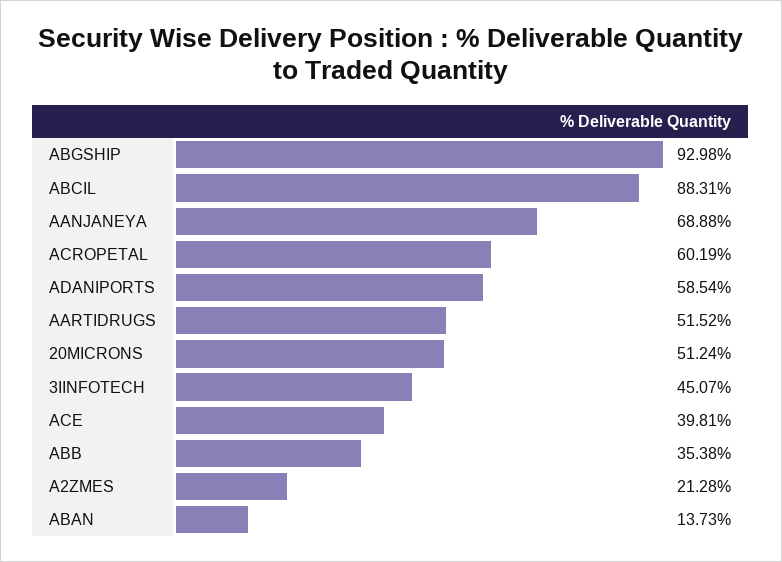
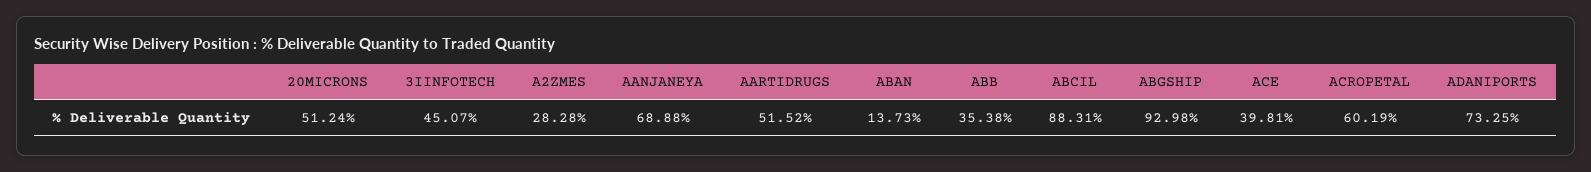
  {
    "ABGSHIP": 92.98,
    "ABCIL": 88.31,
    "AANJANEYA": 68.88,
    "ACROPETAL": 60.19,
-   "ADANIPORTS": 58.54,
+   "ADANIPORTS": 73.25,
    "AARTIDRUGS": 51.52,
    "20MICRONS": 51.24,
    "3IINFOTECH": 45.07,
    "ACE": 39.81,
    "ABB": 35.38,
-   "A2ZMES": 21.28,
+   "A2ZMES": 28.28,
    "ABAN": 13.73
  }

